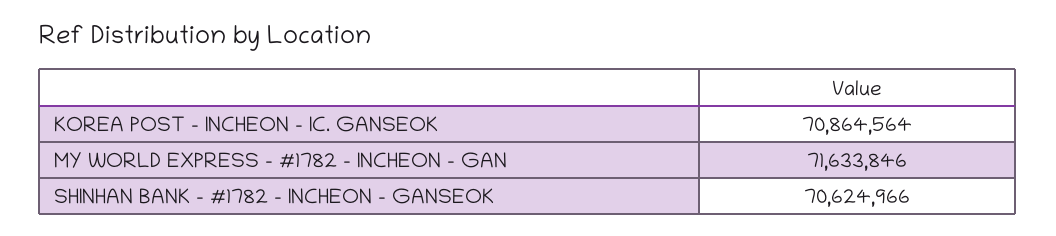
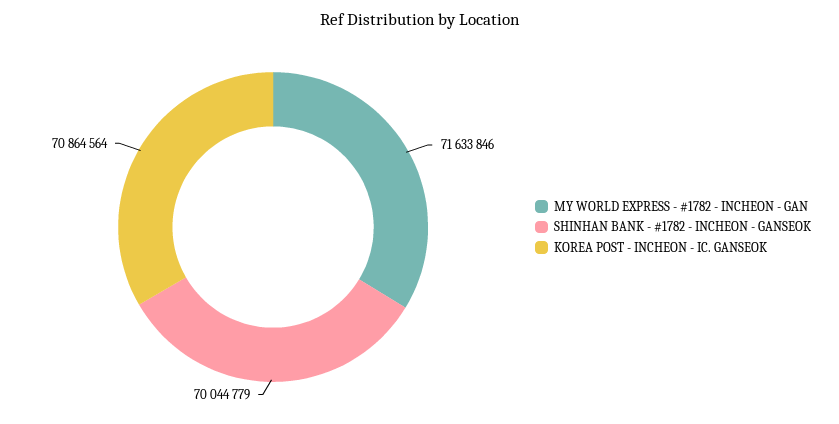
  {
    "KOREA POST - INCHEON - IC. GANSEOK": 70864564,
    "MY WORLD EXPRESS - #1782 - INCHEON - GAN": 71633846,
-   "SHINHAN BANK - #1782 - INCHEON - GANSEOK": 70624966
+   "SHINHAN BANK - #1782 - INCHEON - GANSEOK": 70044779
  }

